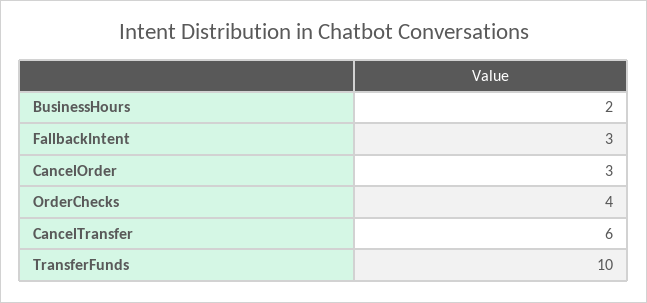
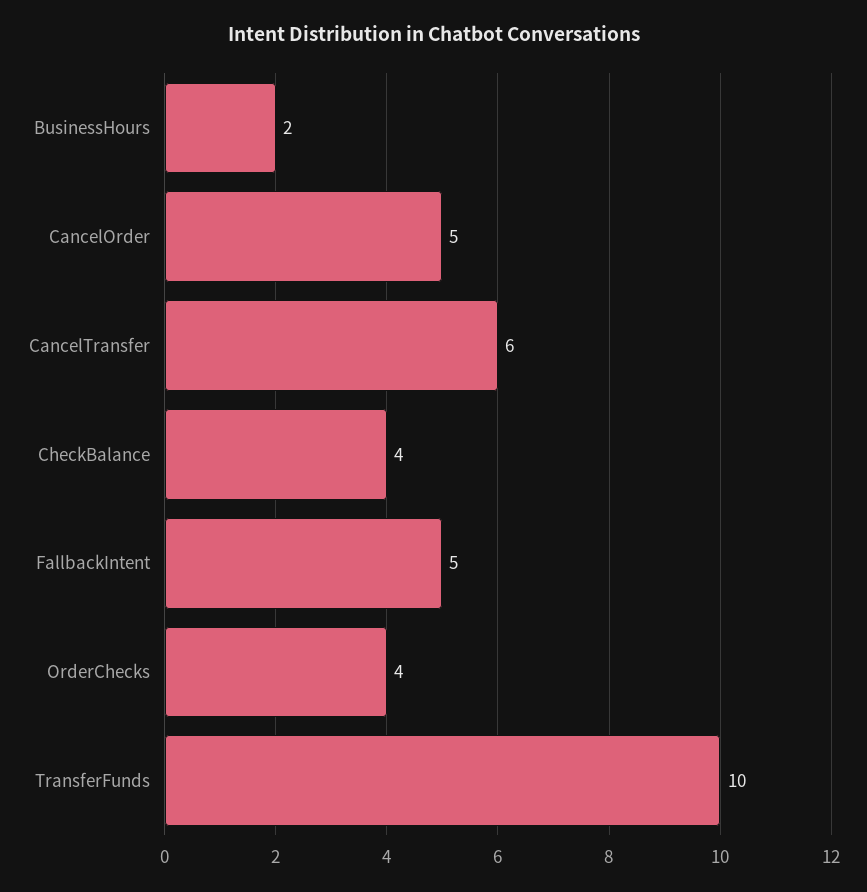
  {
    "BusinessHours": 2,
-   "FallbackIntent": 3,
+   "FallbackIntent": 5,
-   "CancelOrder": 3,
+   "CancelOrder": 5,
    "OrderChecks": 4,
    "CancelTransfer": 6,
-   "TransferFunds": 10
+   "TransferFunds": 10,
+   "CheckBalance": 4
  }

